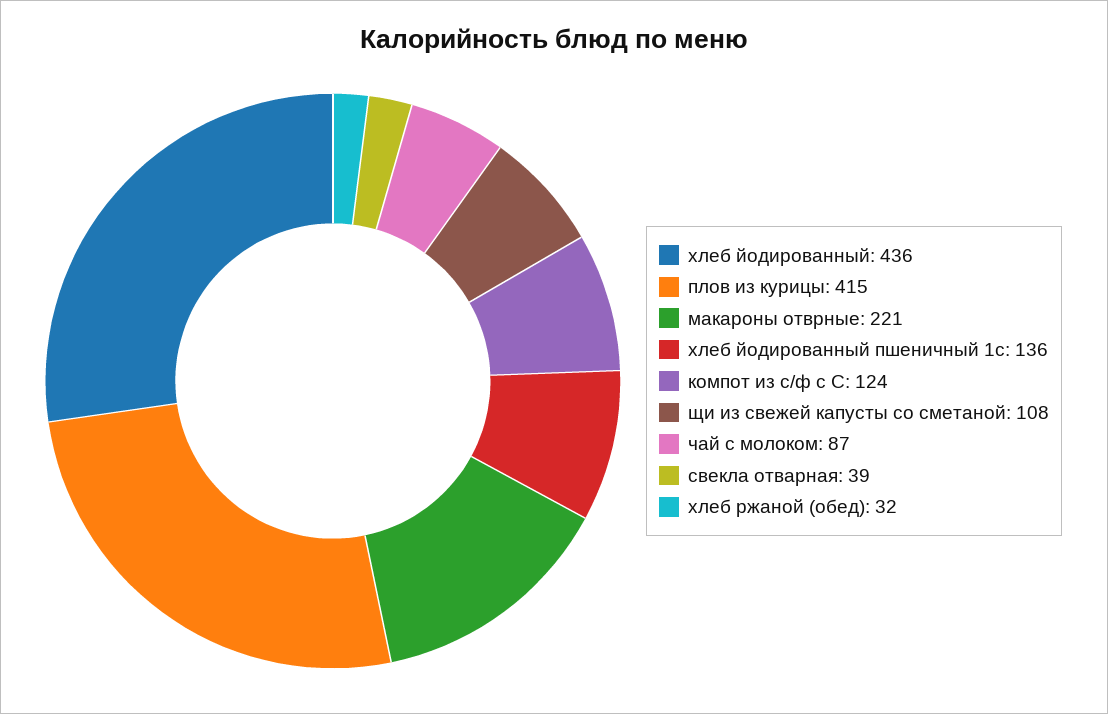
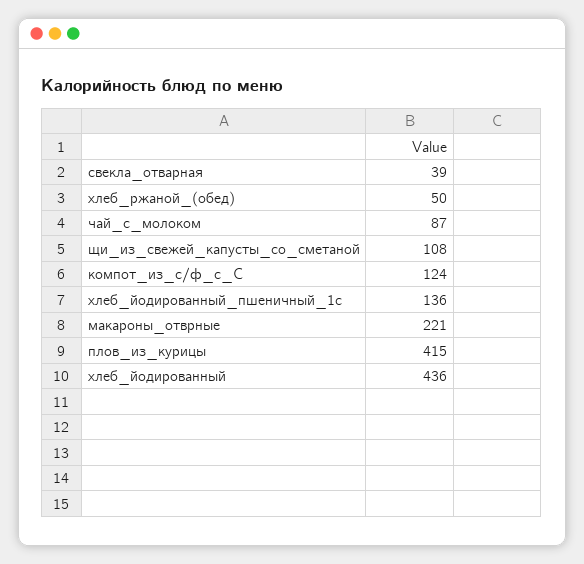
  {
    "хлеб йодированный": 436,
    "плов из курицы": 415,
    "макароны отврные": 221,
    "хлеб йодированный пшеничный 1с": 136,
    "компот из с/ф с С": 124,
    "щи из свежей капусты со сметаной": 108,
    "чай с молоком": 87,
    "свекла отварная": 39,
-   "хлеб ржаной (обед)": 32
+   "хлеб ржаной (обед)": 50
  }

